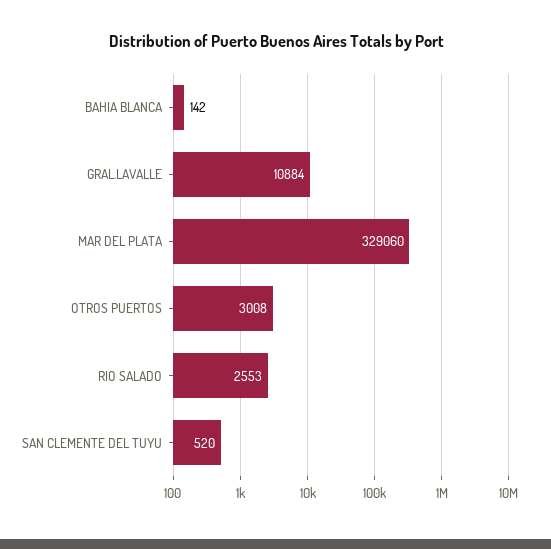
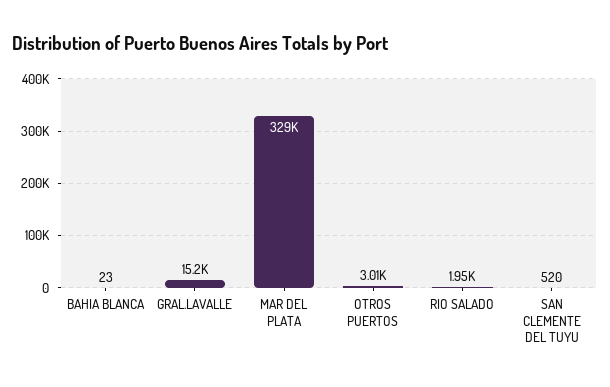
  {
-   "BAHIA BLANCA": 142,
+   "BAHIA BLANCA": 23,
-   "GRAL.LAVALLE": 10884,
+   "GRAL.LAVALLE": 15200,
    "MAR DEL PLATA": 329060,
    "OTROS PUERTOS": 3008,
-   "RIO SALADO": 2553,
+   "RIO SALADO": 1950,
    "SAN CLEMENTE DEL TUYU": 520
  }

